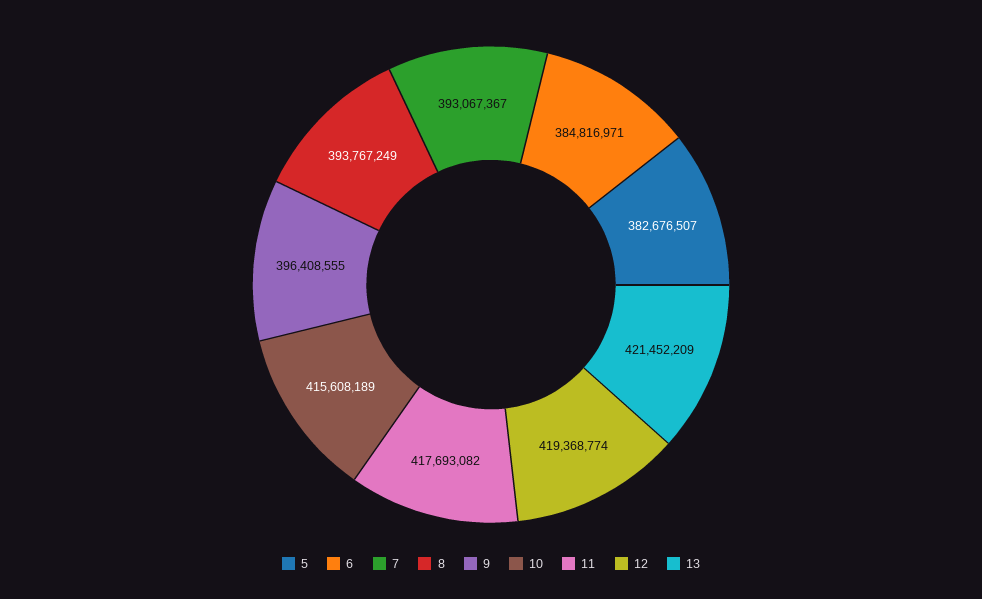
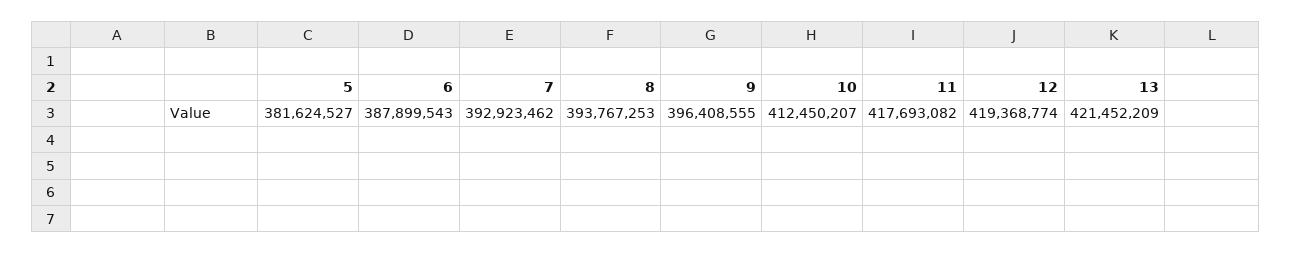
  {
-   "5": 382676507,
+   "5": 381624527,
-   "6": 384816971,
+   "6": 387899543,
-   "7": 393067367,
+   "7": 392923462,
-   "8": 393767249,
+   "8": 393767253,
    "9": 396408555,
-   "10": 415608189,
+   "10": 412450207,
    "11": 417693082,
    "12": 419368774,
    "13": 421452209
  }

